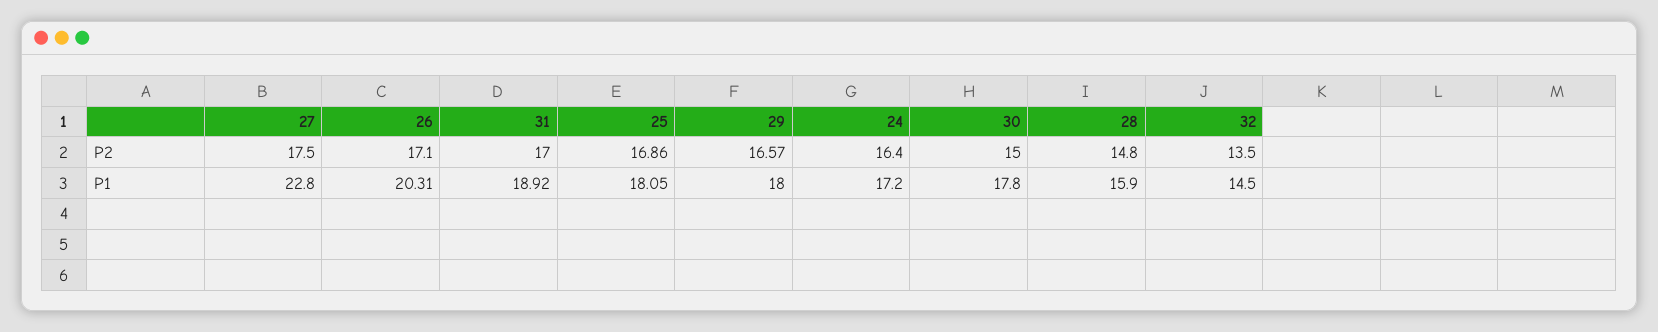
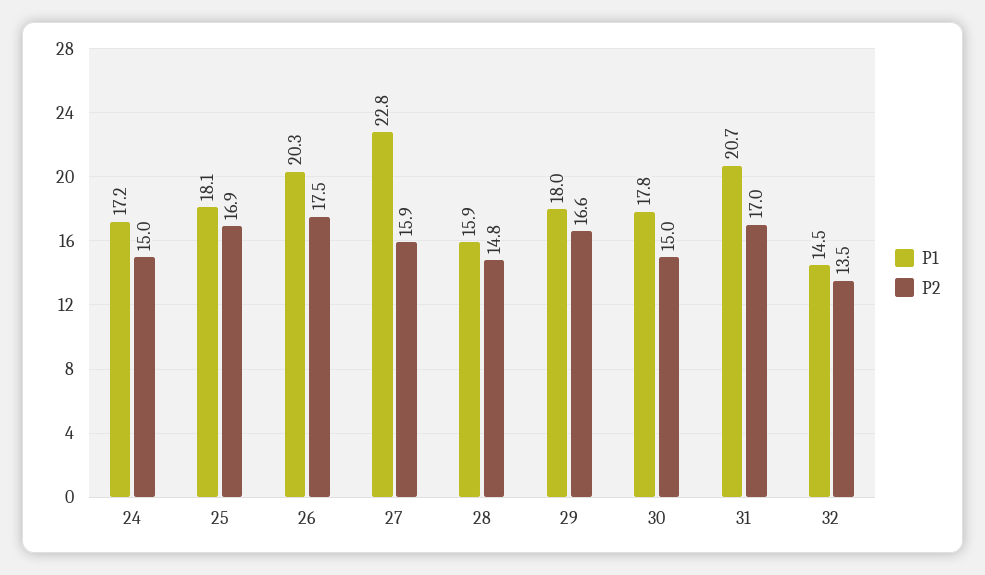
  {
    "P2": {
-     "27": 17.5,
+     "27": 15.9,
-     "26": 17.1,
+     "26": 17.5,
      "31": 17,
      "25": 16.86,
      "29": 16.57,
-     "24": 16.4,
+     "24": 15,
      "30": 15,
      "28": 14.8,
      "32": 13.5
    },
    "P1": {
      "27": 22.8,
      "26": 20.31,
-     "31": 18.92,
+     "31": 20.7,
      "25": 18.05,
      "29": 18,
      "24": 17.2,
      "30": 17.8,
      "28": 15.9,
      "32": 14.5
    }
  }

